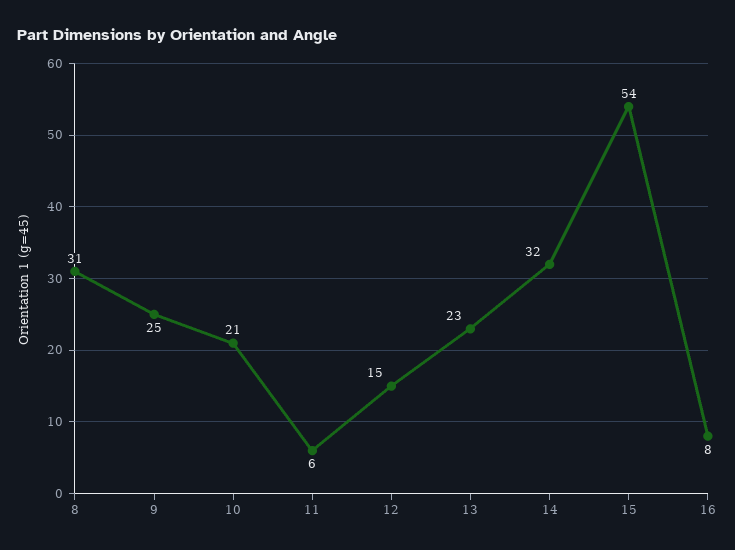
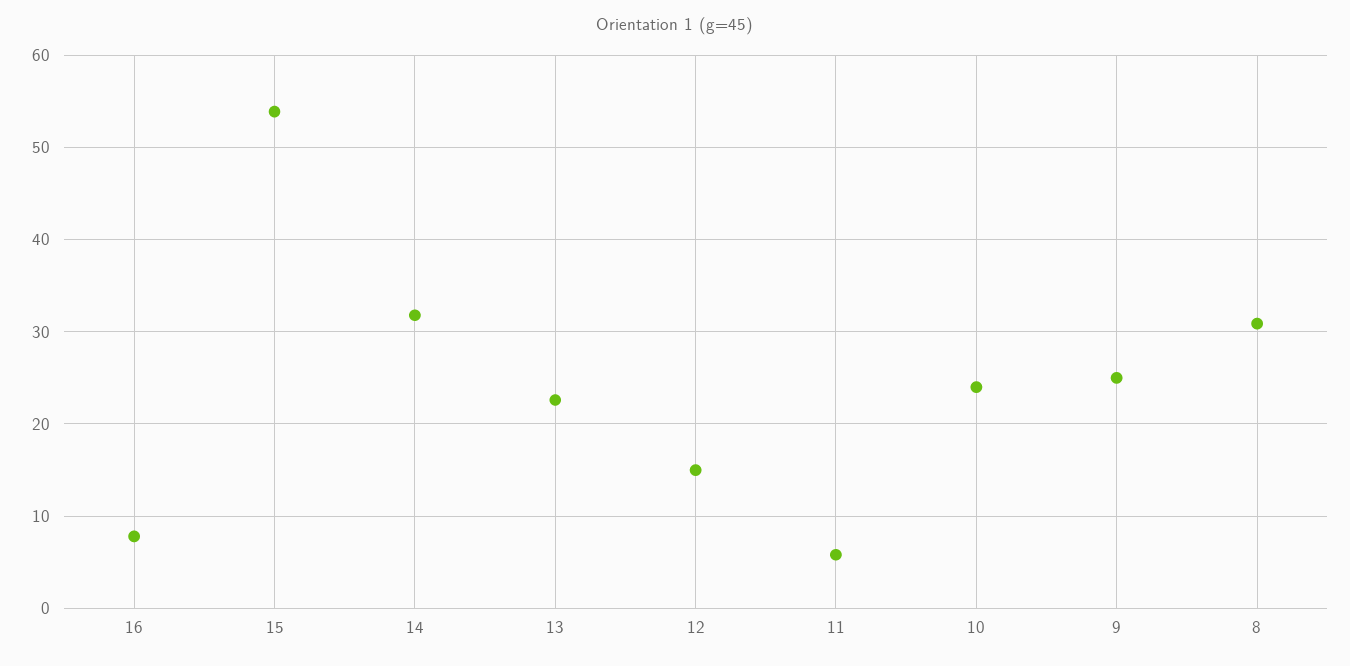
  {
    "8": 31,
    "9": 25,
-   "10": 21,
+   "10": 24,
    "11": 6,
    "12": 15,
    "13": 23,
    "14": 32,
    "15": 54,
    "16": 8
  }

